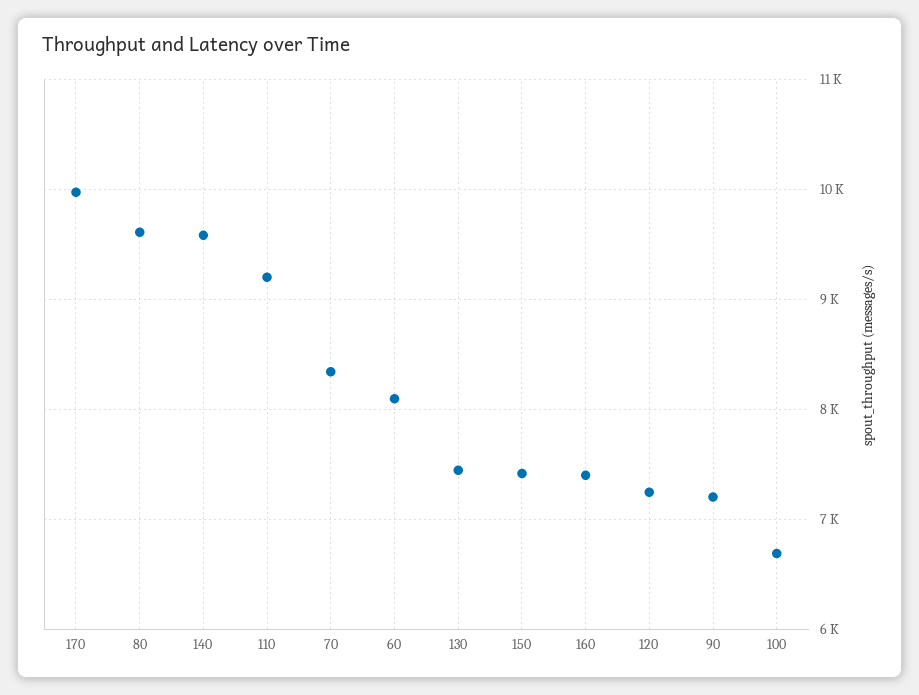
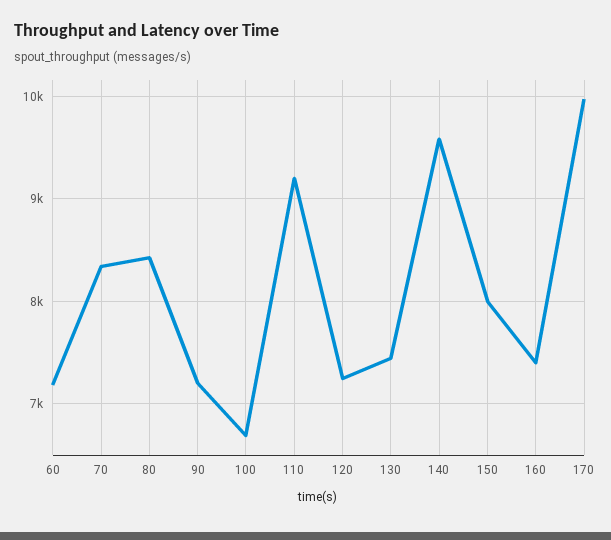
  {
    "170": 10000,
-   "80": 9600,
+   "80": 8400,
    "140": 9600,
    "110": 9200,
    "70": 8300,
-   "60": 8100,
+   "60": 7200,
    "130": 7400,
-   "150": 7400,
+   "150": 8000,
    "160": 7400,
    "120": 7200,
    "90": 7200,
    "100": 6700
  }

